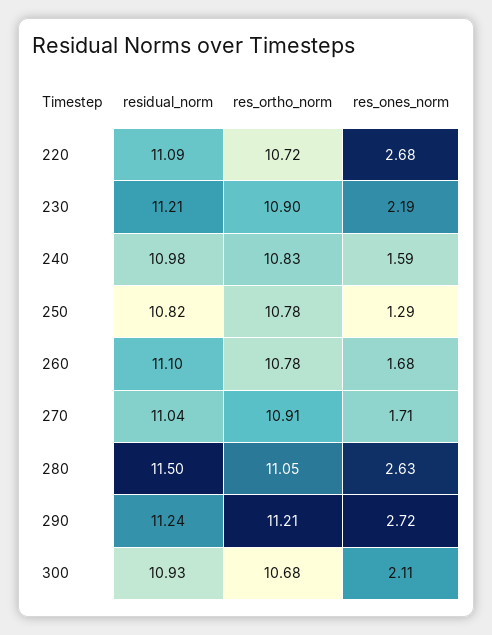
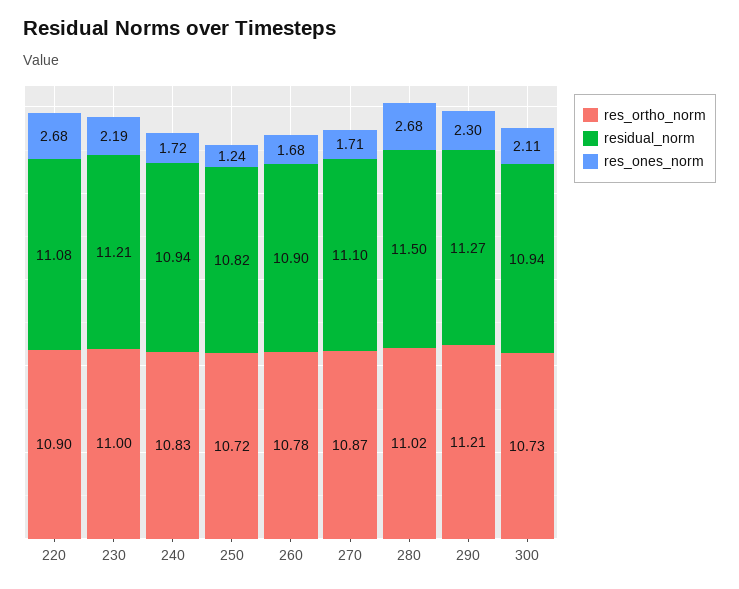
  {
    "residual_norm": {
-     "220": 11.09,
+     "220": 11.08,
      "230": 11.21,
-     "240": 10.98,
+     "240": 10.94,
      "250": 10.82,
-     "260": 11.1,
+     "260": 10.9,
-     "270": 11.04,
+     "270": 11.1,
      "280": 11.5,
-     "290": 11.24,
+     "290": 11.27,
-     "300": 10.93
+     "300": 10.94
    },
    "res_ortho_norm": {
-     "220": 10.72,
+     "220": 10.9,
-     "230": 10.9,
+     "230": 11,
      "240": 10.83,
-     "250": 10.78,
+     "250": 10.72,
      "260": 10.78,
-     "270": 10.91,
+     "270": 10.87,
-     "280": 11.05,
+     "280": 11.02,
      "290": 11.21,
-     "300": 10.68
+     "300": 10.73
    },
    "res_ones_norm": {
      "220": 2.68,
      "230": 2.19,
-     "240": 1.59,
+     "240": 1.72,
-     "250": 1.29,
+     "250": 1.24,
      "260": 1.68,
      "270": 1.71,
-     "280": 2.63,
+     "280": 2.68,
-     "290": 2.72,
+     "290": 2.3,
      "300": 2.11
    }
  }

